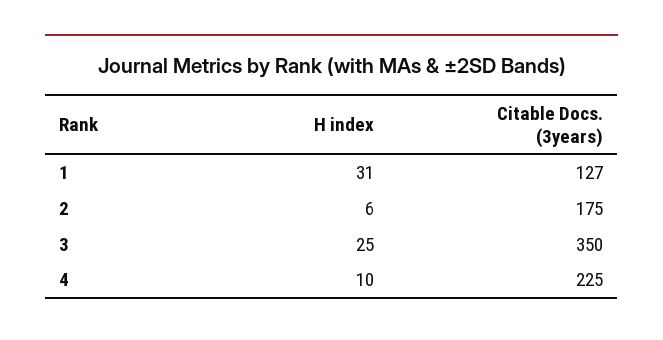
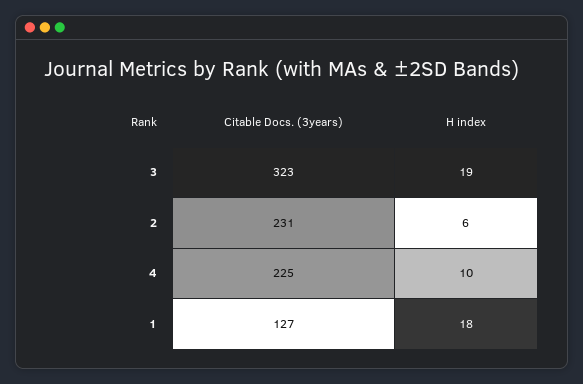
  {
    "H index": {
-     "1": 31,
+     "1": 18,
      "2": 6,
-     "3": 25,
+     "3": 19,
      "4": 10
    },
    "Citable Docs. (3years)": {
      "1": 127,
-     "2": 175,
+     "2": 231,
-     "3": 350,
+     "3": 323,
      "4": 225
    }
  }

